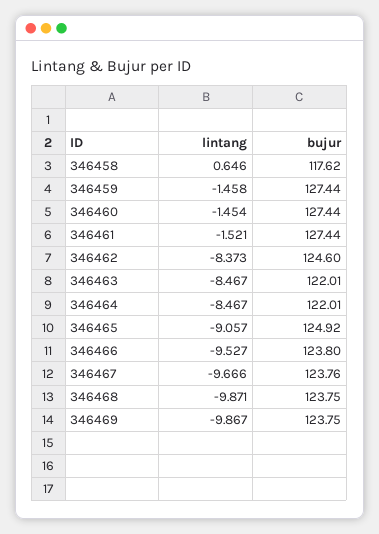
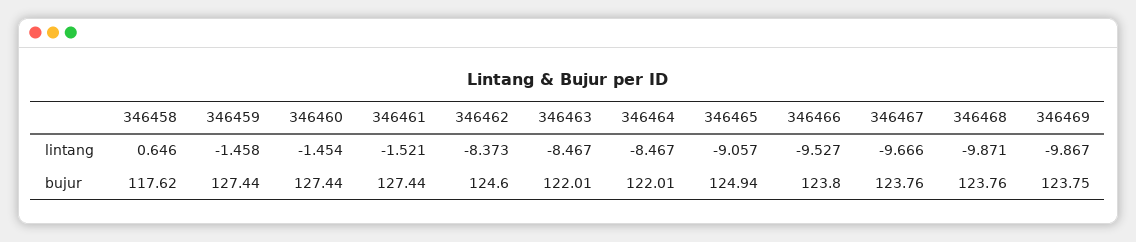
  {
    "lintang": {
      "346458": 0.646,
      "346459": -1.458,
      "346460": -1.454,
      "346461": -1.521,
      "346462": -8.373,
      "346463": -8.467,
      "346464": -8.467,
      "346465": -9.057,
      "346466": -9.527,
      "346467": -9.666,
      "346468": -9.871,
      "346469": -9.867
    },
    "bujur": {
      "346458": 117.62,
      "346459": 127.44,
      "346460": 127.44,
      "346461": 127.44,
      "346462": 124.6,
      "346463": 122.01,
      "346464": 122.01,
-     "346465": 124.92,
+     "346465": 124.94,
      "346466": 123.8,
      "346467": 123.76,
-     "346468": 123.75,
+     "346468": 123.76,
      "346469": 123.75
    }
  }

